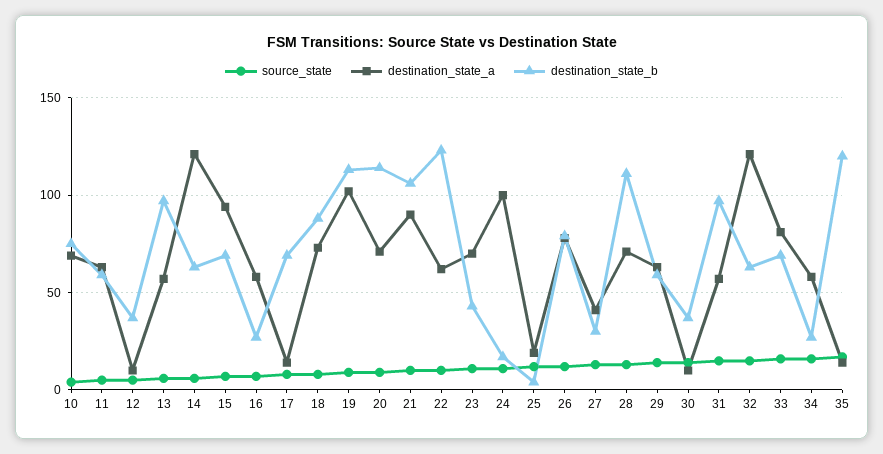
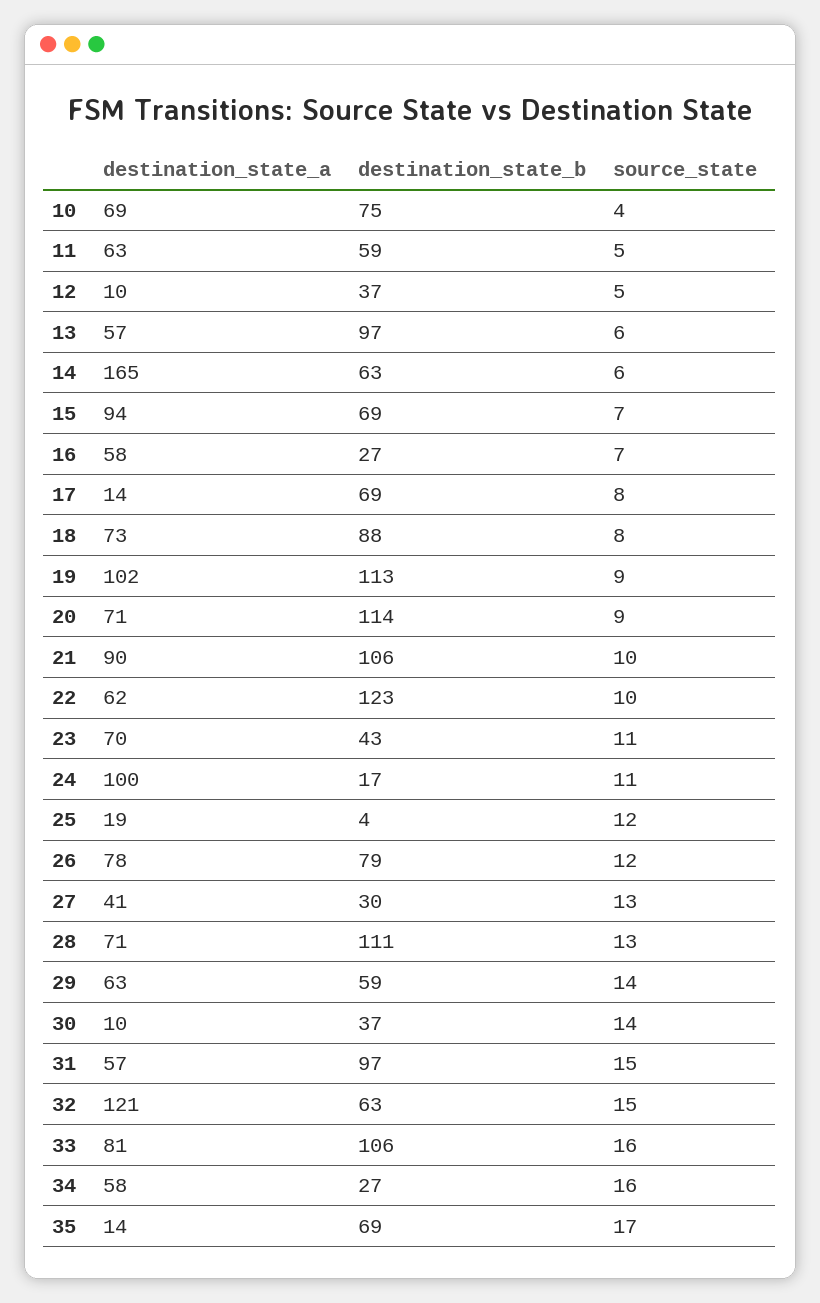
  {
    "source_state": {
      "10": 4,
      "11": 5,
      "12": 5,
      "13": 6,
      "14": 6,
      "15": 7,
      "16": 7,
      "17": 8,
      "18": 8,
      "19": 9,
      "20": 9,
      "21": 10,
      "22": 10,
      "23": 11,
      "24": 11,
      "25": 12,
      "26": 12,
      "27": 13,
      "28": 13,
      "29": 14,
      "30": 14,
      "31": 15,
      "32": 15,
      "33": 16,
      "34": 16,
      "35": 17
    },
    "destination_state_a": {
      "10": 69,
      "11": 63,
      "12": 10,
      "13": 57,
-     "14": 120,
+     "14": 165,
      "15": 94,
      "16": 58,
      "17": 14,
      "18": 73,
      "19": 102,
      "20": 71,
      "21": 90,
      "22": 62,
      "23": 70,
      "24": 100,
      "25": 19,
      "26": 78,
      "27": 41,
      "28": 71,
      "29": 63,
      "30": 10,
      "31": 57,
      "32": 121,
      "33": 81,
      "34": 58,
      "35": 14
    },
    "destination_state_b": {
      "10": 75,
      "11": 59,
      "12": 37,
      "13": 97,
      "14": 63,
      "15": 69,
      "16": 27,
      "17": 69,
      "18": 88,
      "19": 113,
      "20": 114,
      "21": 106,
      "22": 123,
      "23": 43,
      "24": 17,
      "25": 4,
      "26": 79,
      "27": 30,
      "28": 111,
      "29": 59,
      "30": 37,
      "31": 97,
      "32": 63,
-     "33": 70,
+     "33": 106,
      "34": 27,
-     "35": 120
+     "35": 69
    }
  }

